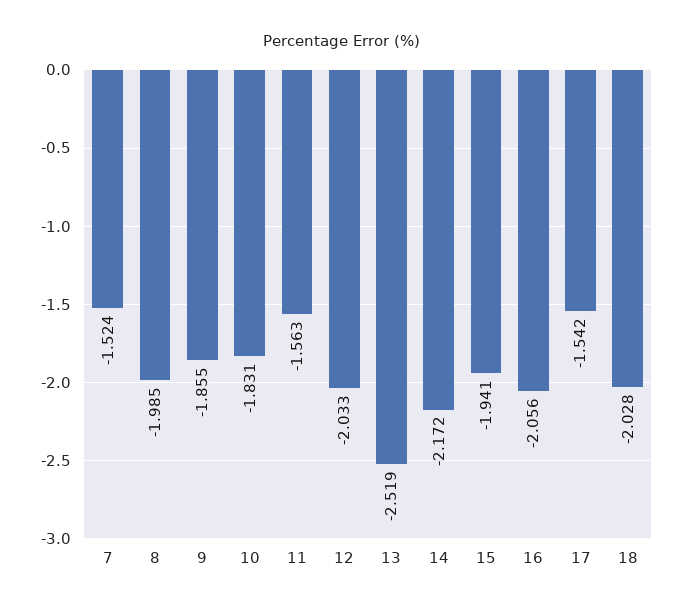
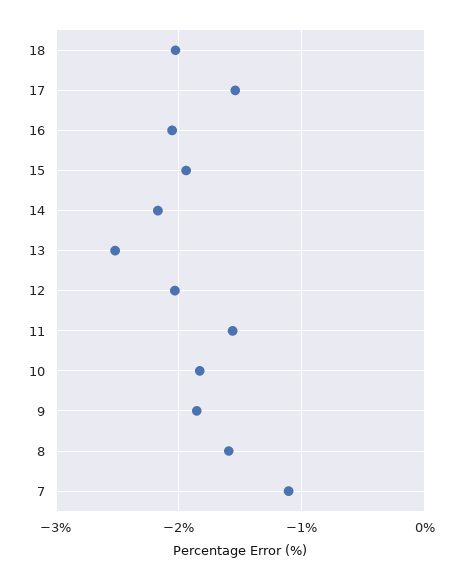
  {
-   "7": -1.524,
+   "7": -1.1,
-   "8": -1.985,
+   "8": -1.6,
    "9": -1.855,
    "10": -1.831,
    "11": -1.563,
    "12": -2.033,
    "13": -2.519,
    "14": -2.172,
    "15": -1.941,
    "16": -2.056,
    "17": -1.542,
    "18": -2.028
  }

